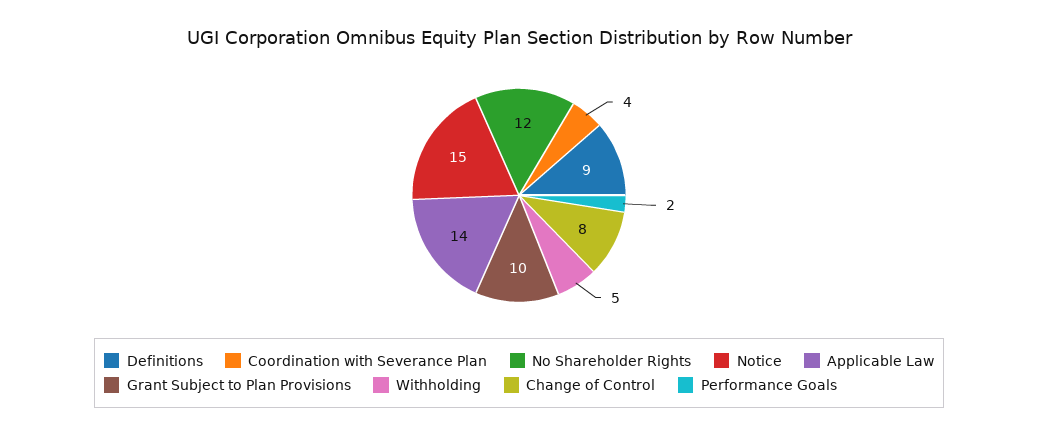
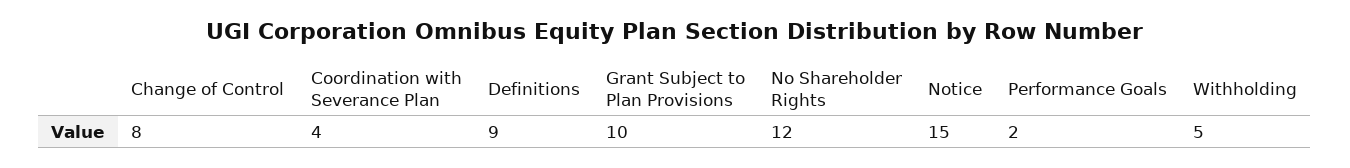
  {
    "Definitions": 9,
    "Coordination with Severance Plan": 4,
    "No Shareholder Rights": 12,
    "Notice": 15,
-   "Applicable Law": 14,
    "Grant Subject to Plan Provisions": 10,
    "Withholding": 5,
    "Change of Control": 8,
    "Performance Goals": 2
  }

